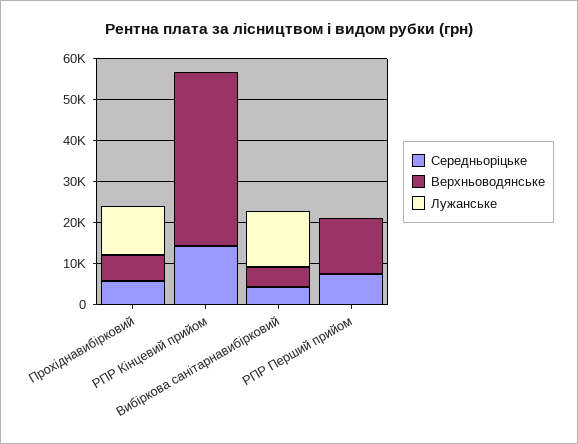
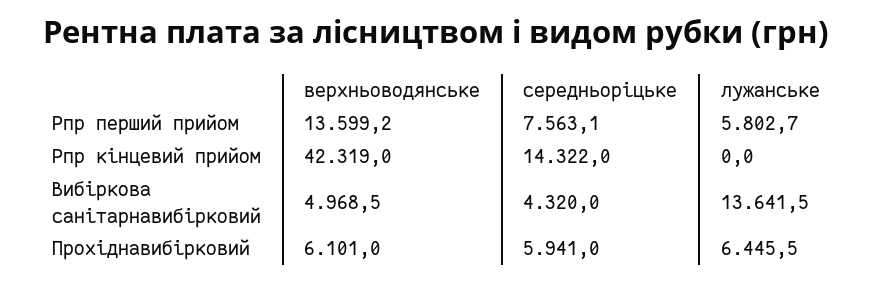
  {
    "Середньоріцьке": {
      "Прохіднавибірковий": 5941,
      "РПР Кінцевий прийом": 14322,
      "Вибіркова санітарнавибірковий": 4320,
      "РПР Перший прийом": 7563.1
    },
    "Верхньоводянськe": {
      "Прохіднавибірковий": 6101,
      "РПР Кінцевий прийом": 42319,
      "Вибіркова санітарнавибірковий": 4968.5,
      "РПР Перший прийом": 13599.2
    },
    "Лужанське": {
-     "Прохіднавибірковий": 12000,
+     "Прохіднавибірковий": 6445.5,
      "РПР Кінцевий прийом": 0,
      "Вибіркова санітарнавибірковий": 13641.5,
-     "РПР Перший прийом": 0
+     "РПР Перший прийом": 5802.7
    }
  }

